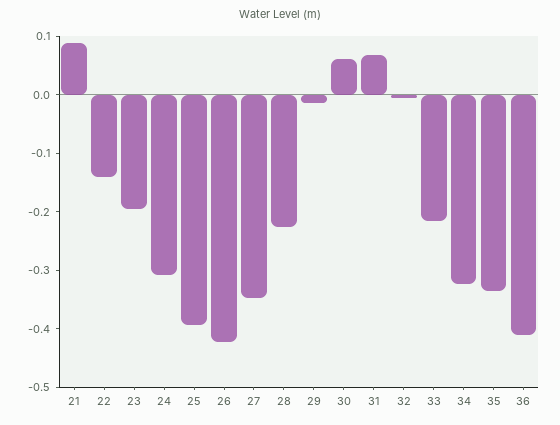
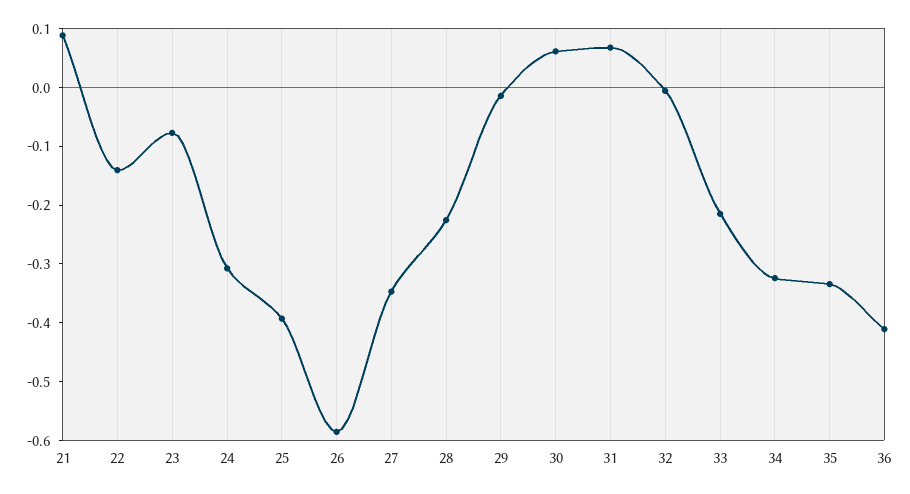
  {
    "21": 0.08,
    "22": -0.14,
-   "23": -0.2,
+   "23": -0.08,
    "24": -0.3,
    "25": -0.4,
-   "26": -0.42,
+   "26": -0.58,
    "27": -0.34,
    "28": -0.22,
    "29": -0.02,
    "30": 0.06,
    "31": 0.06,
    "32": 0,
    "33": -0.22,
    "34": -0.32,
    "35": -0.34,
    "36": -0.42
  }

